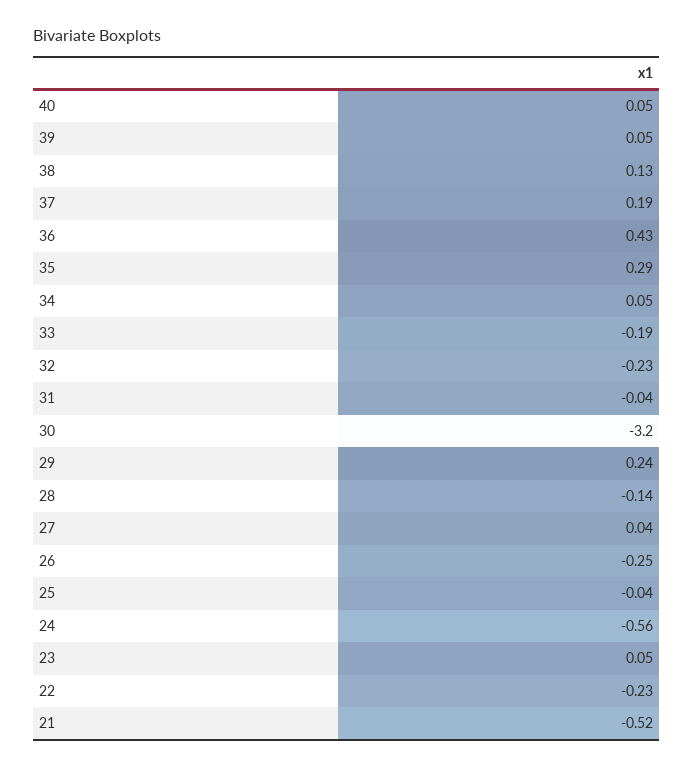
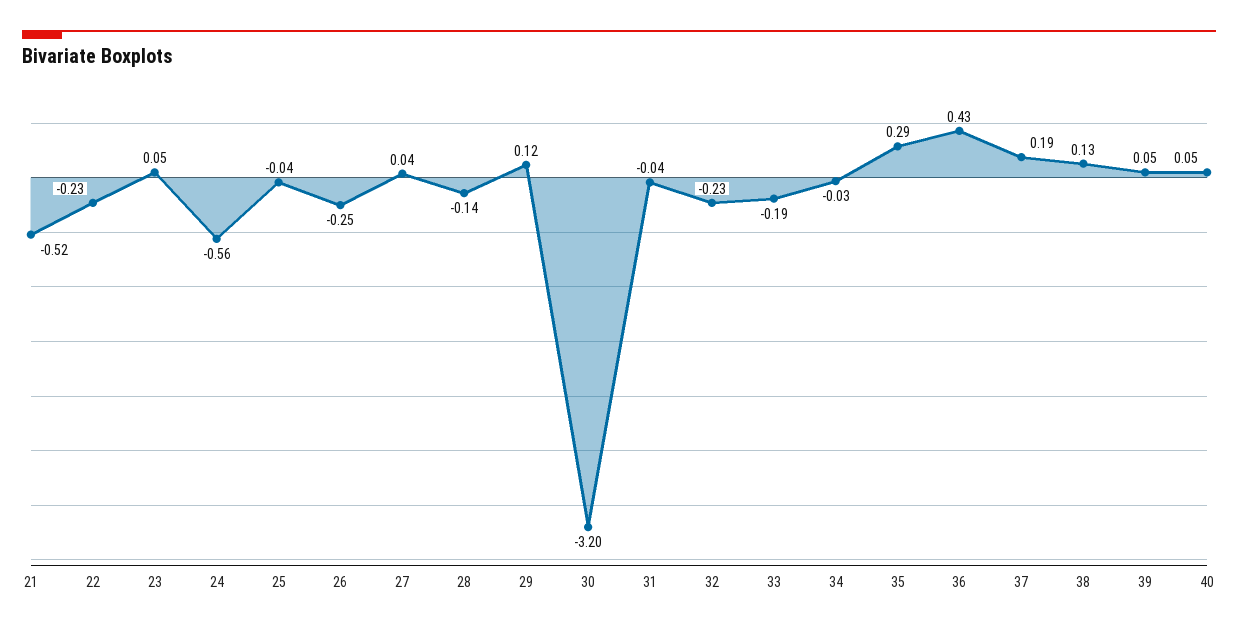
  {
    "40": 0.05,
    "39": 0.05,
    "38": 0.13,
    "37": 0.19,
    "36": 0.43,
    "35": 0.29,
-   "34": 0.05,
+   "34": -0.03,
    "33": -0.19,
    "32": -0.23,
    "31": -0.04,
    "30": -3.2,
-   "29": 0.24,
+   "29": 0.12,
    "28": -0.14,
    "27": 0.04,
    "26": -0.25,
    "25": -0.04,
    "24": -0.56,
    "23": 0.05,
    "22": -0.23,
    "21": -0.52
  }

